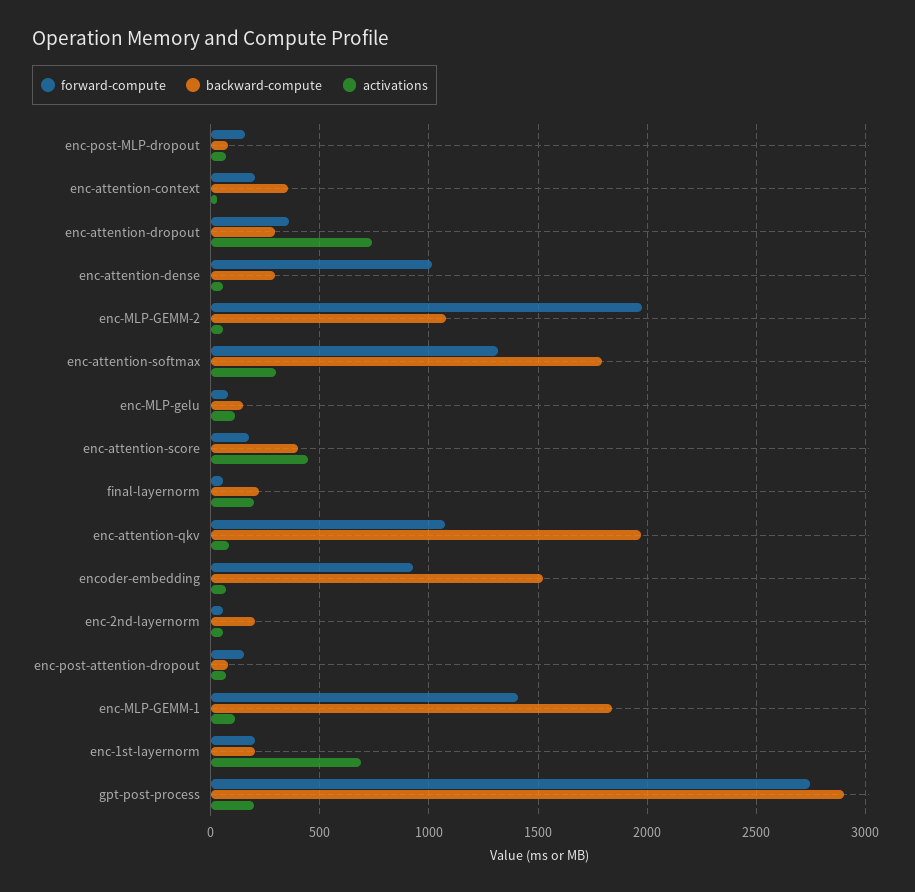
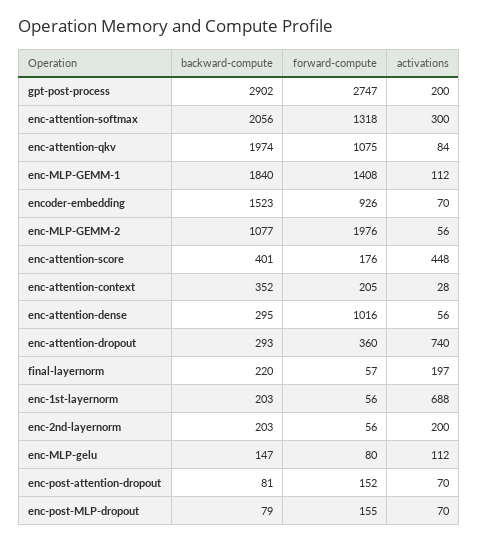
  {
    "forward-compute": {
      "enc-post-MLP-dropout": 155,
      "enc-attention-context": 205,
      "enc-attention-dropout": 360,
      "enc-attention-dense": 1016,
      "enc-MLP-GEMM-2": 1976,
      "enc-attention-softmax": 1318,
      "enc-MLP-gelu": 80,
      "enc-attention-score": 176,
      "final-layernorm": 57,
      "enc-attention-qkv": 1075,
      "encoder-embedding": 926,
      "enc-2nd-layernorm": 56,
      "enc-post-attention-dropout": 152,
      "enc-MLP-GEMM-1": 1408,
-     "enc-1st-layernorm": 200,
+     "enc-1st-layernorm": 56,
      "gpt-post-process": 2747
    },
    "backward-compute": {
      "enc-post-MLP-dropout": 79,
      "enc-attention-context": 352,
      "enc-attention-dropout": 293,
      "enc-attention-dense": 295,
      "enc-MLP-GEMM-2": 1077,
-     "enc-attention-softmax": 1800,
+     "enc-attention-softmax": 2056,
      "enc-MLP-gelu": 147,
      "enc-attention-score": 401,
      "final-layernorm": 220,
      "enc-attention-qkv": 1974,
      "encoder-embedding": 1523,
      "enc-2nd-layernorm": 203,
      "enc-post-attention-dropout": 81,
      "enc-MLP-GEMM-1": 1840,
      "enc-1st-layernorm": 203,
      "gpt-post-process": 2902
    },
    "activations": {
      "enc-post-MLP-dropout": 70,
      "enc-attention-context": 28,
      "enc-attention-dropout": 740,
      "enc-attention-dense": 56,
      "enc-MLP-GEMM-2": 56,
      "enc-attention-softmax": 300,
      "enc-MLP-gelu": 112,
      "enc-attention-score": 448,
      "final-layernorm": 197,
      "enc-attention-qkv": 84,
      "encoder-embedding": 70,
-     "enc-2nd-layernorm": 50,
+     "enc-2nd-layernorm": 200,
      "enc-post-attention-dropout": 70,
      "enc-MLP-GEMM-1": 112,
      "enc-1st-layernorm": 688,
      "gpt-post-process": 200
    }
  }

